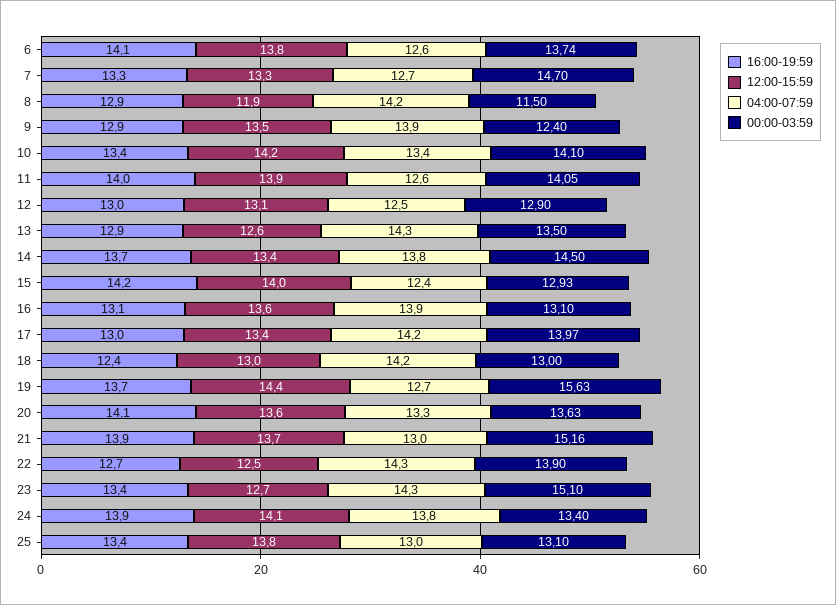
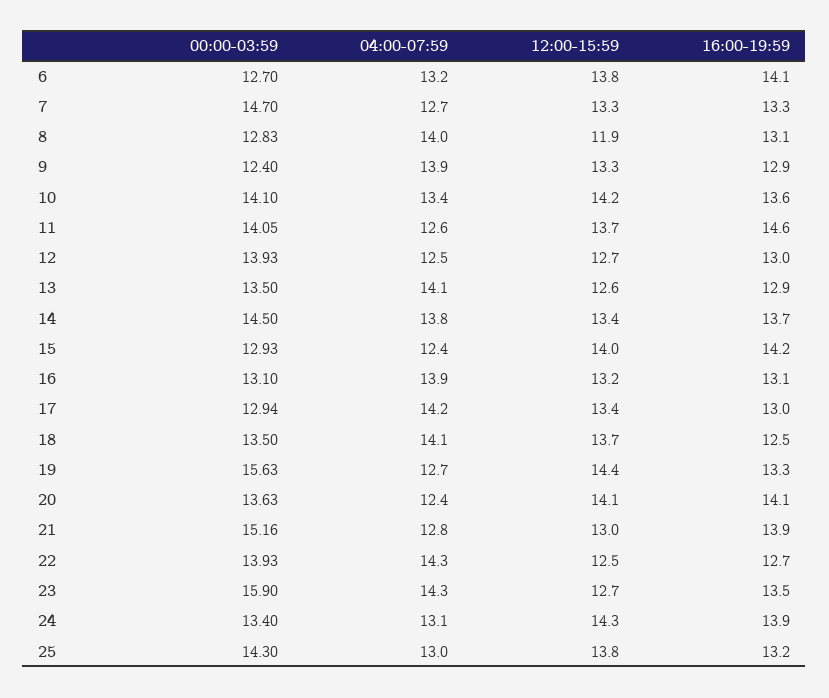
  {
    "16:00-19:59": {
      "6": 14.1,
      "7": 13.3,
-     "8": 12.9,
+     "8": 13.1,
      "9": 12.9,
-     "10": 13.4,
+     "10": 13.6,
-     "11": 14,
+     "11": 14.6,
      "12": 13,
      "13": 12.9,
      "14": 13.7,
      "15": 14.2,
      "16": 13.1,
      "17": 13,
-     "18": 12.4,
+     "18": 12.5,
-     "19": 13.7,
+     "19": 13.3,
      "20": 14.1,
      "21": 13.9,
      "22": 12.7,
-     "23": 13.4,
+     "23": 13.5,
      "24": 13.9,
-     "25": 13.4
+     "25": 13.2
    },
    "12:00-15:59": {
      "6": 13.8,
      "7": 13.3,
      "8": 11.9,
-     "9": 13.5,
+     "9": 13.3,
      "10": 14.2,
-     "11": 13.9,
+     "11": 13.7,
-     "12": 13.1,
+     "12": 12.7,
      "13": 12.6,
      "14": 13.4,
      "15": 14,
-     "16": 13.6,
+     "16": 13.2,
      "17": 13.4,
-     "18": 13,
+     "18": 13.7,
      "19": 14.4,
-     "20": 13.6,
+     "20": 14.1,
-     "21": 13.7,
+     "21": 13,
      "22": 12.5,
      "23": 12.7,
-     "24": 14.1,
+     "24": 14.3,
      "25": 13.8
    },
    "04:00-07:59": {
-     "6": 12.6,
+     "6": 13.2,
      "7": 12.7,
-     "8": 14.2,
+     "8": 14,
      "9": 13.9,
      "10": 13.4,
      "11": 12.6,
      "12": 12.5,
-     "13": 14.3,
+     "13": 14.1,
      "14": 13.8,
      "15": 12.4,
      "16": 13.9,
      "17": 14.2,
-     "18": 14.2,
+     "18": 14.1,
      "19": 12.7,
-     "20": 13.3,
+     "20": 12.4,
-     "21": 13,
+     "21": 12.8,
      "22": 14.3,
      "23": 14.3,
-     "24": 13.8,
+     "24": 13.1,
      "25": 13
    },
    "00:00-03:59": {
-     "6": 13.74,
+     "6": 12.7,
      "7": 14.7,
-     "8": 11.5,
+     "8": 12.83,
      "9": 12.4,
      "10": 14.1,
      "11": 14.05,
-     "12": 12.9,
+     "12": 13.93,
      "13": 13.5,
      "14": 14.5,
      "15": 12.93,
      "16": 13.1,
-     "17": 13.97,
+     "17": 12.94,
-     "18": 13,
+     "18": 13.5,
      "19": 15.63,
      "20": 13.63,
      "21": 15.16,
-     "22": 13.9,
+     "22": 13.93,
-     "23": 15.1,
+     "23": 15.9,
      "24": 13.4,
-     "25": 13.1
+     "25": 14.3
    }
  }

